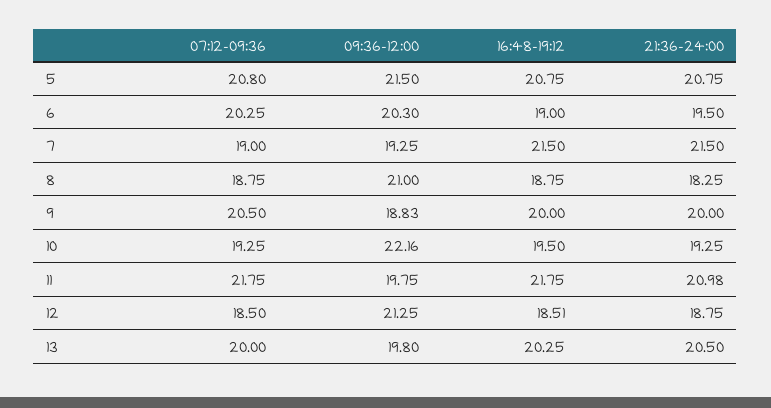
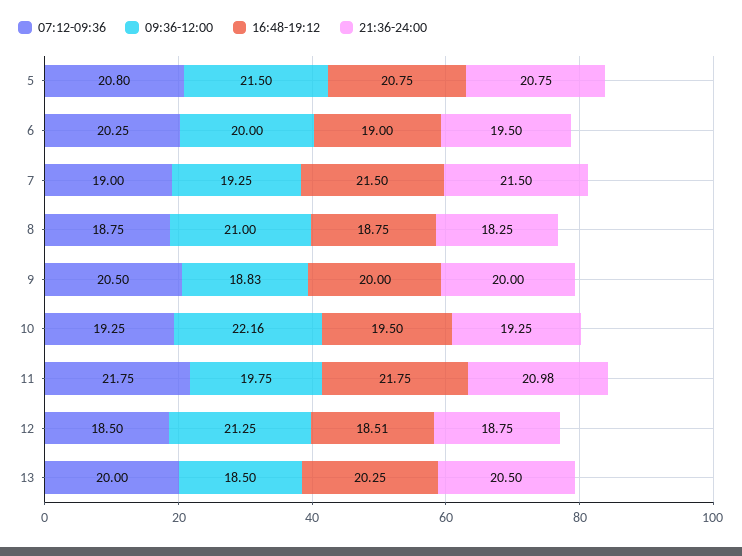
  {
    "07:12-09:36": {
      "5": 20.8,
      "6": 20.25,
      "7": 19,
      "8": 18.75,
      "9": 20.5,
      "10": 19.25,
      "11": 21.75,
      "12": 18.5,
      "13": 20
    },
    "09:36-12:00": {
      "5": 21.5,
-     "6": 20.3,
+     "6": 20,
      "7": 19.25,
      "8": 21,
      "9": 18.83,
      "10": 22.16,
      "11": 19.75,
      "12": 21.25,
-     "13": 19.8
+     "13": 18.5
    },
    "16:48-19:12": {
      "5": 20.75,
      "6": 19,
      "7": 21.5,
      "8": 18.75,
      "9": 20,
      "10": 19.5,
      "11": 21.75,
      "12": 18.51,
      "13": 20.25
    },
    "21:36-24:00": {
      "5": 20.75,
      "6": 19.5,
      "7": 21.5,
      "8": 18.25,
      "9": 20,
      "10": 19.25,
      "11": 20.98,
      "12": 18.75,
      "13": 20.5
    }
  }

